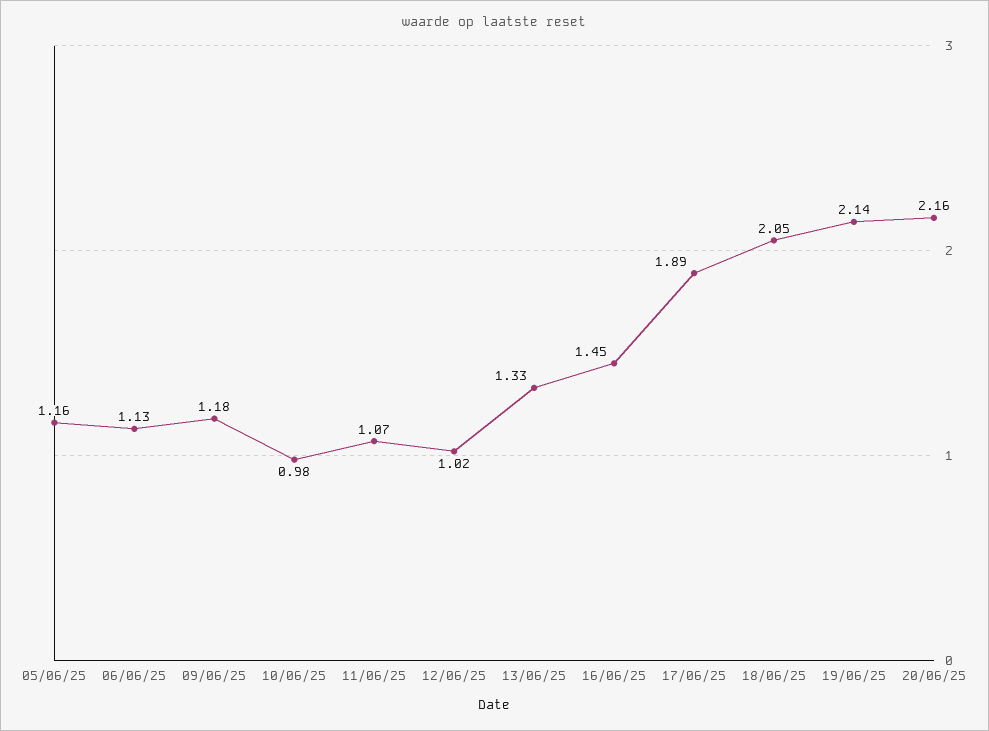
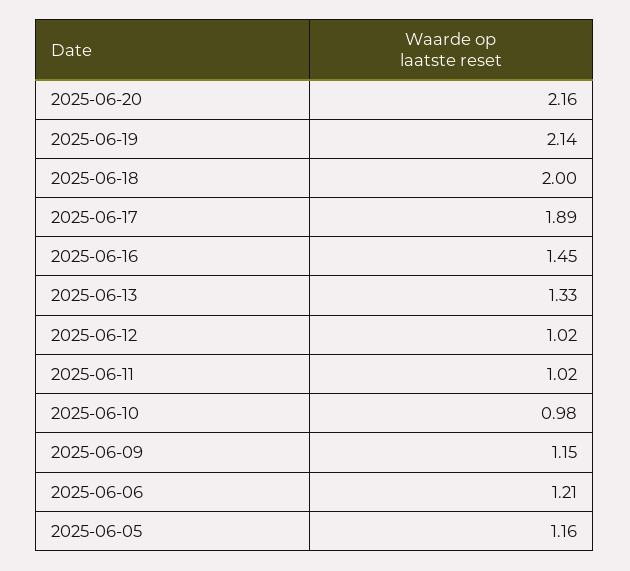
  {
    "05/06/25": 1.16,
-   "06/06/25": 1.13,
+   "06/06/25": 1.21,
-   "09/06/25": 1.18,
+   "09/06/25": 1.15,
    "10/06/25": 0.98,
-   "11/06/25": 1.07,
+   "11/06/25": 1.02,
    "12/06/25": 1.02,
    "13/06/25": 1.33,
    "16/06/25": 1.45,
    "17/06/25": 1.89,
-   "18/06/25": 2.05,
+   "18/06/25": 2,
    "19/06/25": 2.14,
    "20/06/25": 2.16
  }

